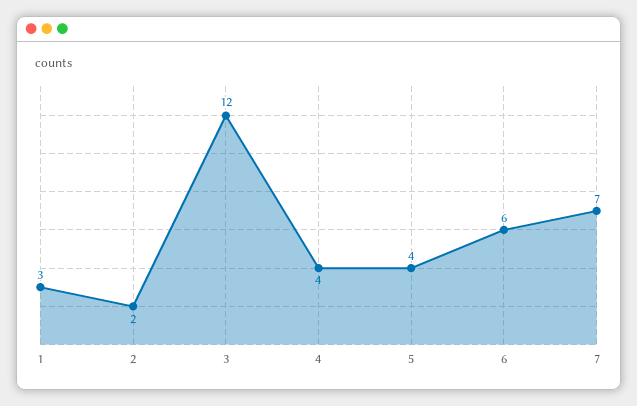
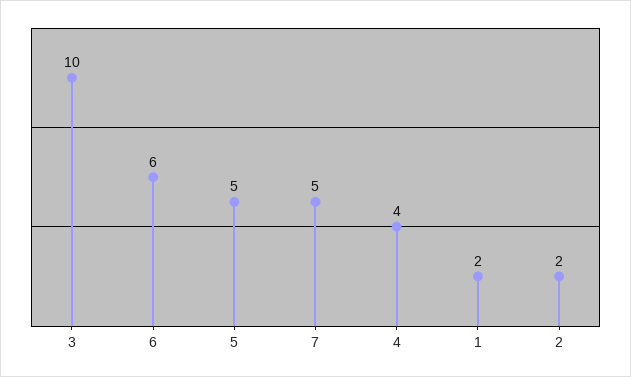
  {
-   "1": 3,
+   "1": 2,
    "2": 2,
-   "3": 12,
+   "3": 10,
    "4": 4,
-   "5": 4,
+   "5": 5,
    "6": 6,
-   "7": 7
+   "7": 5
  }

